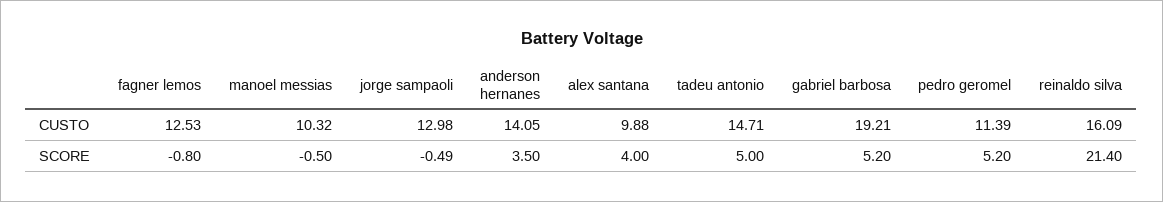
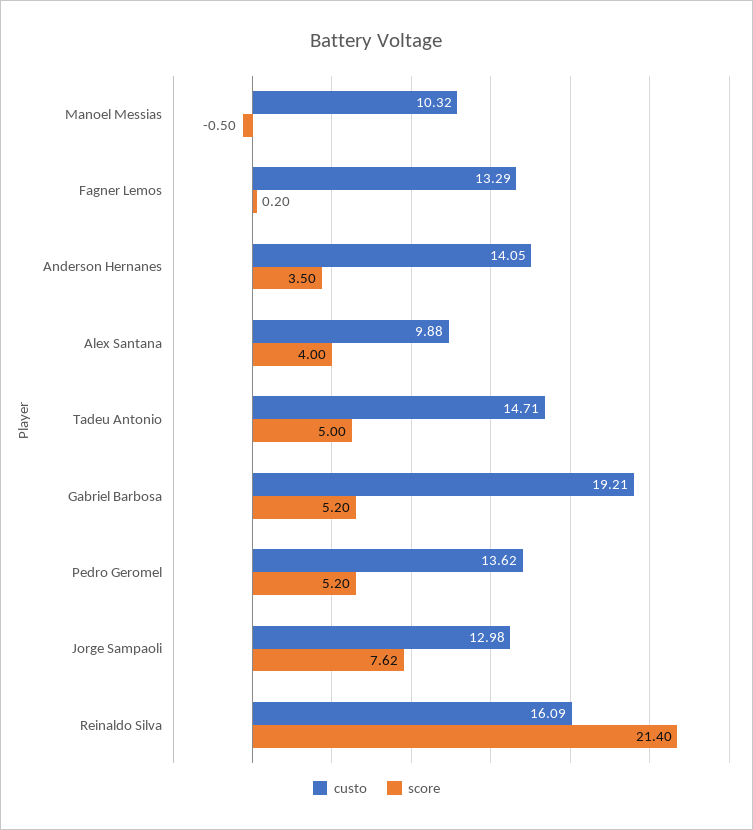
  {
    "CUSTO": {
-     "fagner lemos": 12.53,
+     "fagner lemos": 13.29,
      "manoel messias": 10.32,
      "jorge sampaoli": 12.98,
      "anderson hernanes": 14.05,
      "alex santana": 9.88,
      "tadeu antonio": 14.71,
      "gabriel barbosa": 19.21,
-     "pedro geromel": 11.39,
+     "pedro geromel": 13.62,
      "reinaldo silva": 16.09
    },
    "SCORE": {
-     "fagner lemos": -0.8,
+     "fagner lemos": 0.2,
      "manoel messias": -0.5,
-     "jorge sampaoli": -0.49,
+     "jorge sampaoli": 7.62,
      "anderson hernanes": 3.5,
      "alex santana": 4,
      "tadeu antonio": 5,
      "gabriel barbosa": 5.2,
      "pedro geromel": 5.2,
      "reinaldo silva": 21.4
    }
  }

